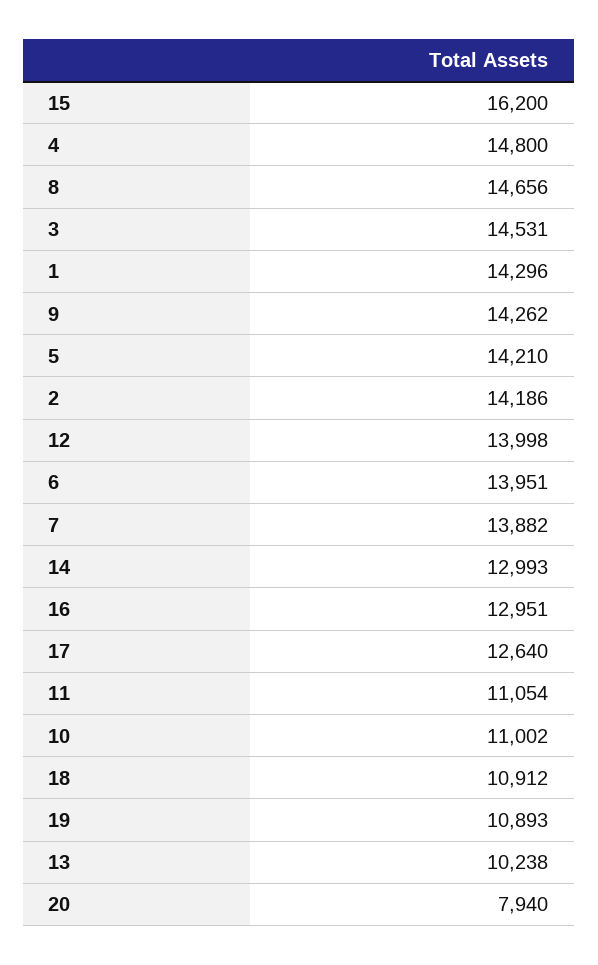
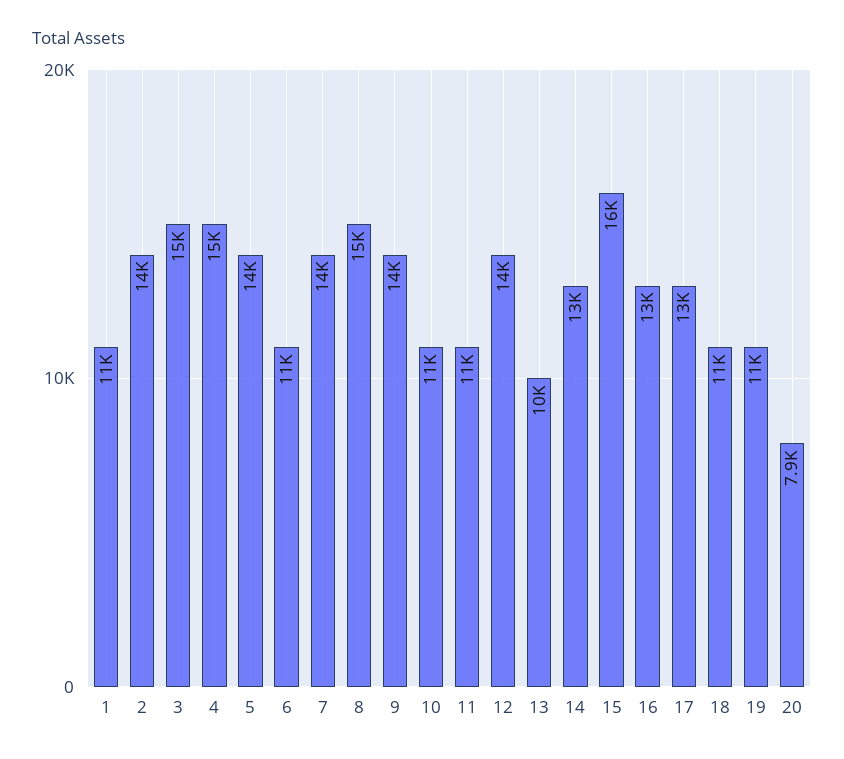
  {
    "15": 16200,
    "4": 14800,
    "8": 14656,
    "3": 14531,
-   "1": 14296,
+   "1": 11000,
    "9": 14262,
    "5": 14210,
    "2": 14186,
    "12": 13998,
-   "6": 13951,
+   "6": 11000,
    "7": 13882,
    "14": 12993,
    "16": 12951,
    "17": 12640,
    "11": 11054,
    "10": 11002,
    "18": 10912,
    "19": 10893,
    "13": 10238,
    "20": 7940
  }

